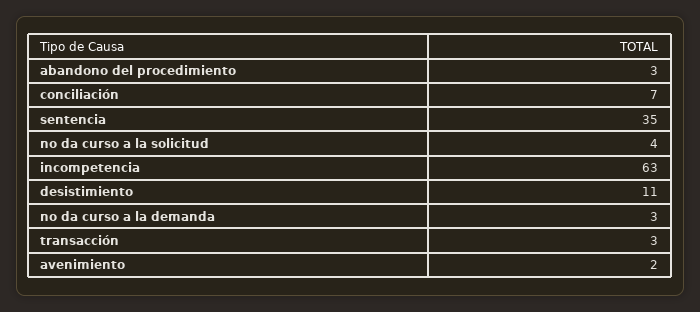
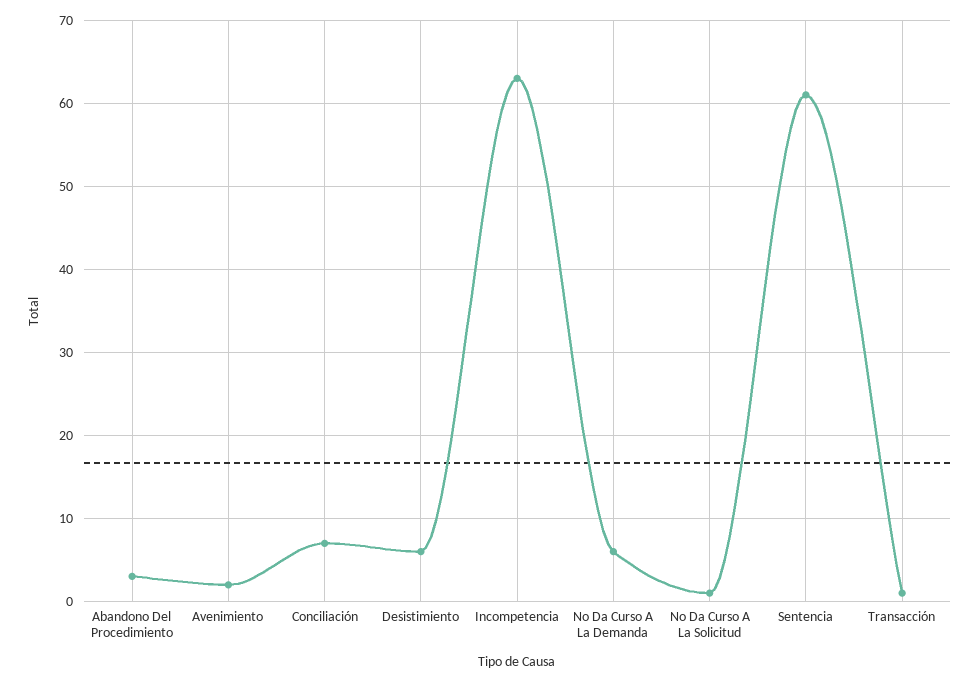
  {
    "abandono del procedimiento": 3,
    "conciliación": 7,
-   "sentencia": 35,
+   "sentencia": 61,
-   "no da curso a la solicitud": 4,
+   "no da curso a la solicitud": 1,
    "incompetencia": 63,
-   "desistimiento": 11,
+   "desistimiento": 6,
-   "no da curso a la demanda": 3,
+   "no da curso a la demanda": 6,
-   "transacción": 3,
+   "transacción": 1,
    "avenimiento": 2
  }

